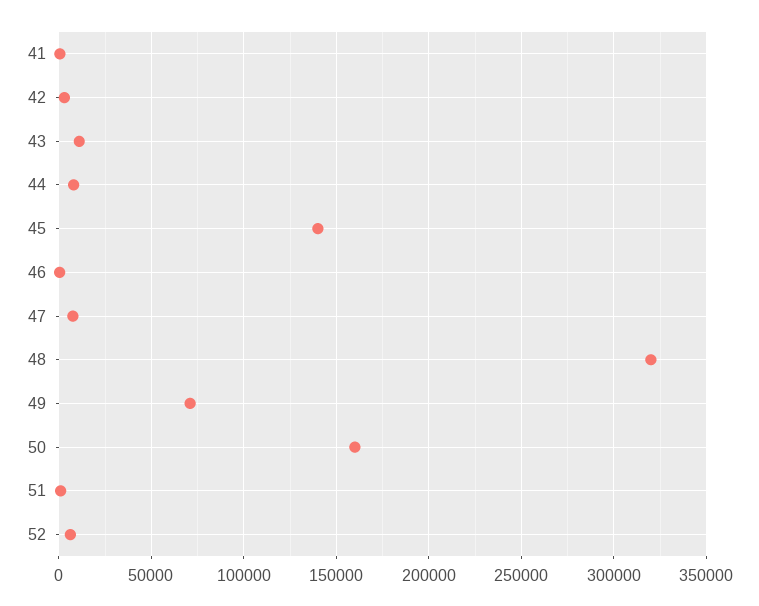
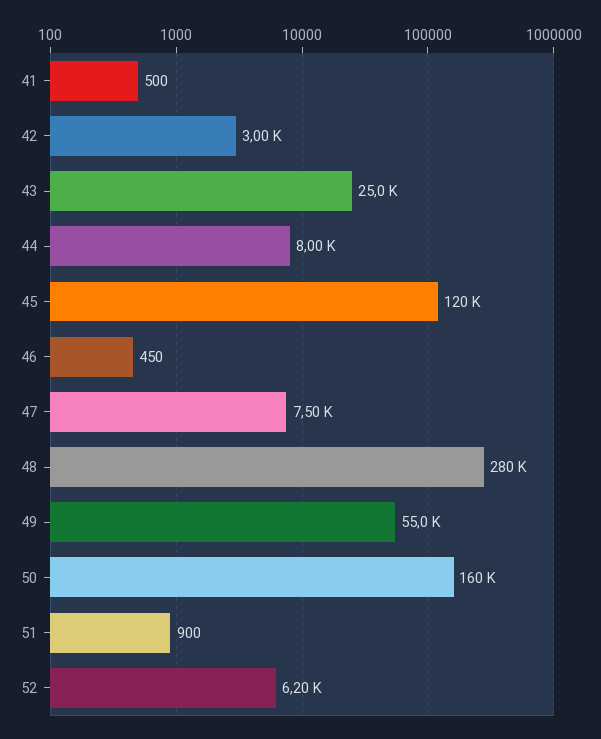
  {
    "41": 500,
    "42": 3000,
-   "43": 10000,
+   "43": 25000,
    "44": 8000,
-   "45": 140000,
+   "45": 120000,
    "46": 450,
    "47": 7500,
-   "48": 320000,
+   "48": 280000,
-   "49": 70000,
+   "49": 55000,
    "50": 160000,
    "51": 900,
    "52": 6200
  }

